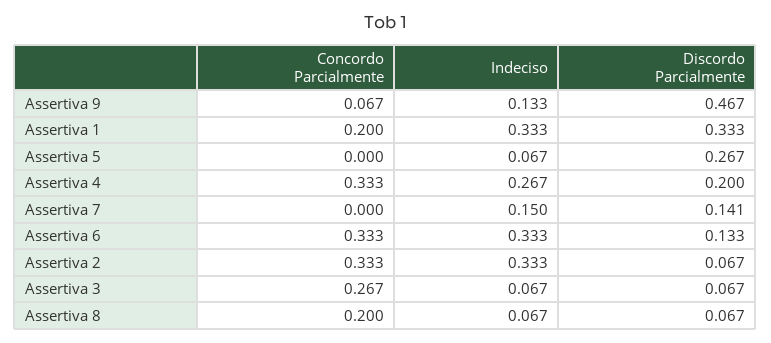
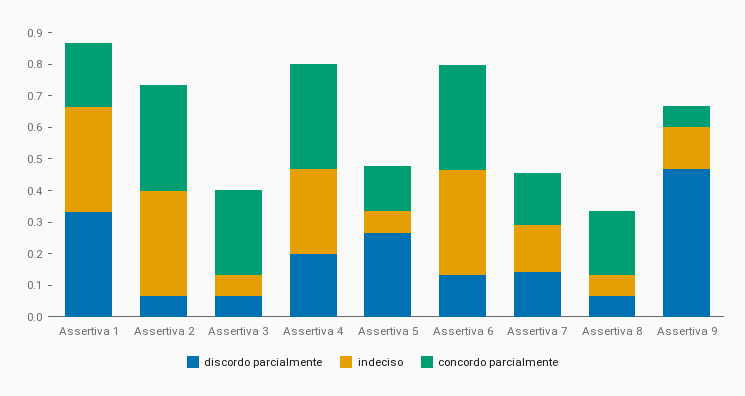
  {
    "Concordo Parcialmente": {
      "Assertiva 9": 0.067,
      "Assertiva 1": 0.2,
-     "Assertiva 5": 0,
+     "Assertiva 5": 0.15,
      "Assertiva 4": 0.333,
-     "Assertiva 7": 0,
+     "Assertiva 7": 0.15,
      "Assertiva 6": 0.333,
      "Assertiva 2": 0.333,
      "Assertiva 3": 0.267,
      "Assertiva 8": 0.2
    },
    "Indeciso": {
      "Assertiva 9": 0.133,
      "Assertiva 1": 0.333,
      "Assertiva 5": 0.067,
      "Assertiva 4": 0.267,
      "Assertiva 7": 0.15,
      "Assertiva 6": 0.333,
      "Assertiva 2": 0.333,
      "Assertiva 3": 0.067,
      "Assertiva 8": 0.067
    },
    "Discordo Parcialmente": {
      "Assertiva 9": 0.467,
      "Assertiva 1": 0.333,
      "Assertiva 5": 0.267,
      "Assertiva 4": 0.2,
      "Assertiva 7": 0.141,
      "Assertiva 6": 0.133,
      "Assertiva 2": 0.067,
      "Assertiva 3": 0.067,
      "Assertiva 8": 0.067
    }
  }

